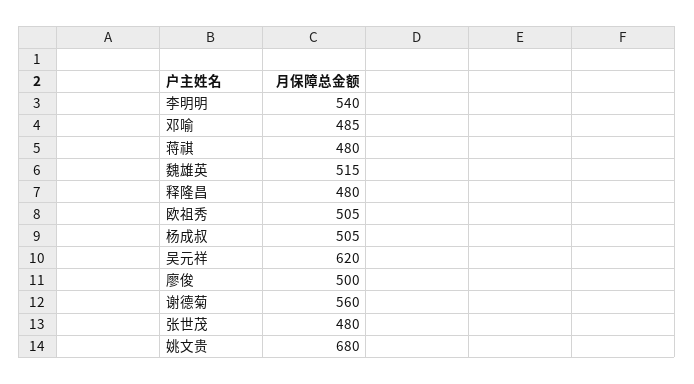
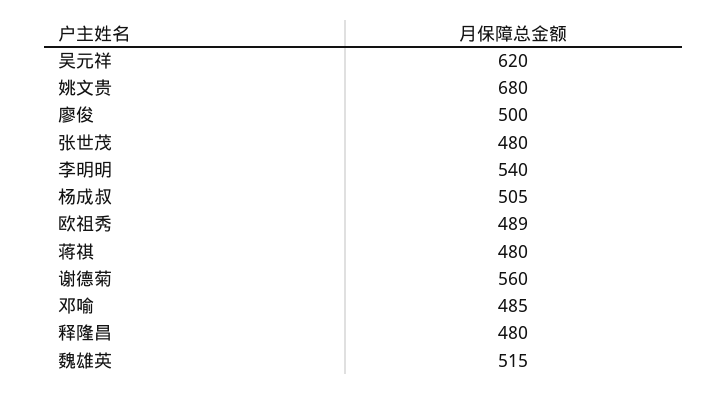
  {
    "李明明": 540,
    "邓喻": 485,
    "蒋祺": 480,
    "魏雄英": 515,
    "释隆昌": 480,
-   "欧祖秀": 505,
+   "欧祖秀": 489,
    "杨成叔": 505,
    "吴元祥": 620,
    "廖俊": 500,
    "谢德菊": 560,
    "张世茂": 480,
    "姚文贵": 680
  }

